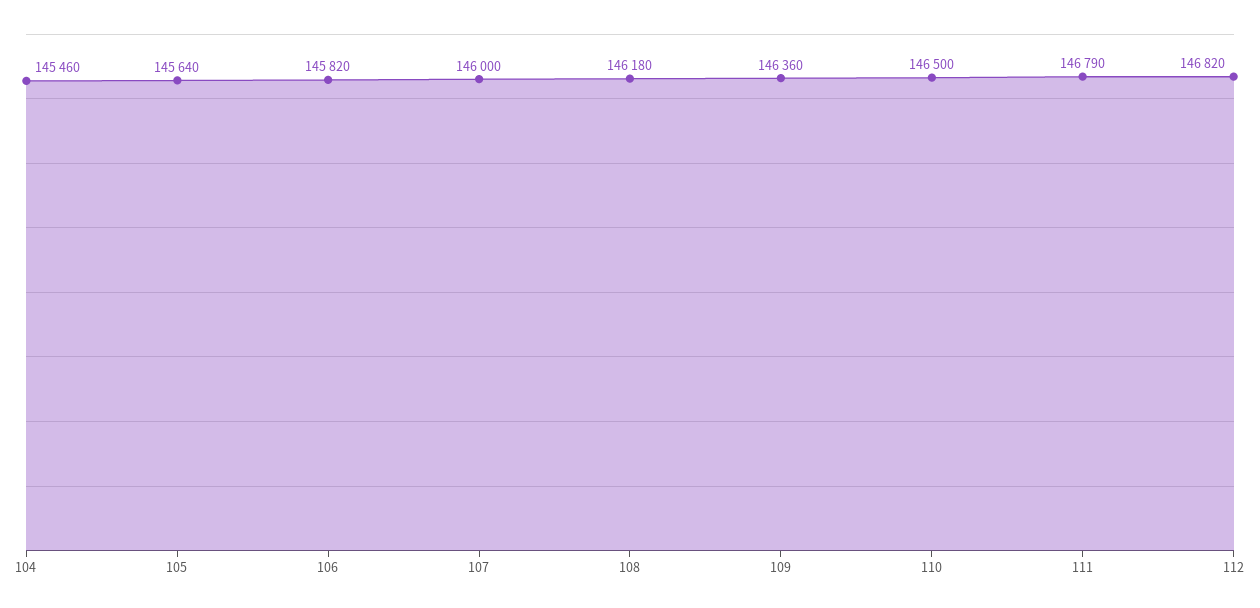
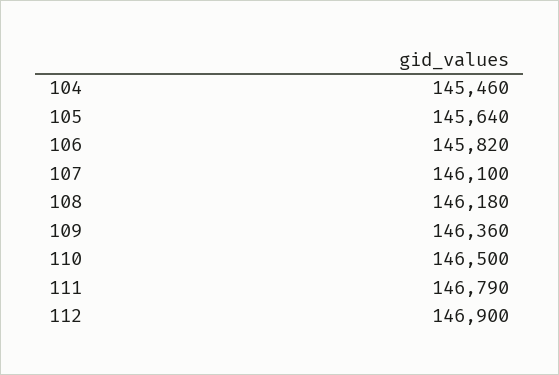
  {
    "104": 145460,
    "105": 145640,
    "106": 145820,
-   "107": 146000,
+   "107": 146100,
    "108": 146180,
    "109": 146360,
    "110": 146500,
    "111": 146790,
-   "112": 146820
+   "112": 146900
  }

